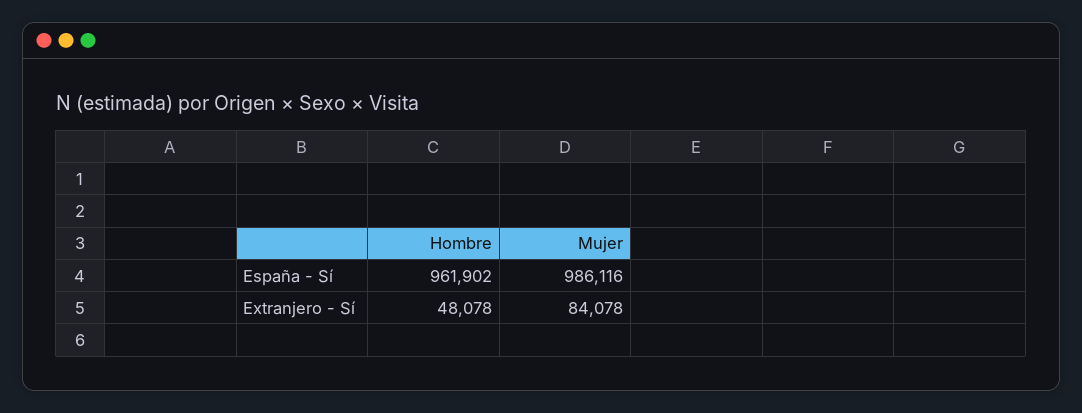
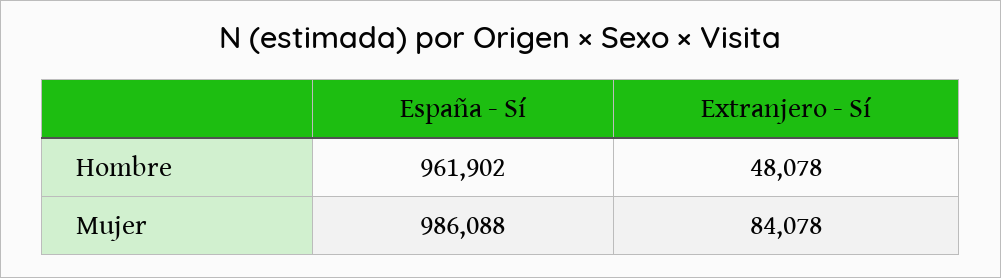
  {
    "Hombre": {
      "España - Sí": 961902,
      "Extranjero - Sí": 48078
    },
    "Mujer": {
-     "España - Sí": 986116,
+     "España - Sí": 986088,
      "Extranjero - Sí": 84078
    }
  }

